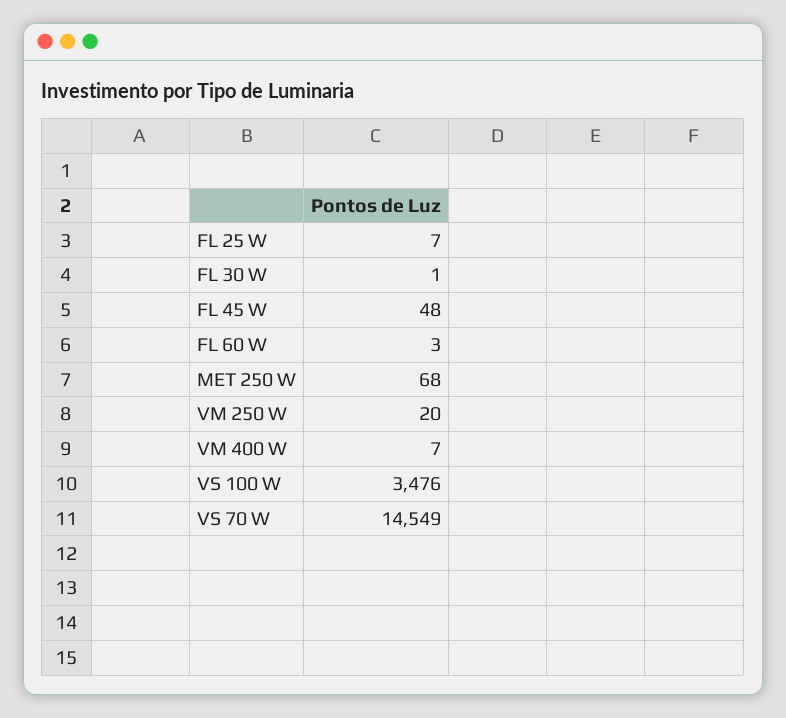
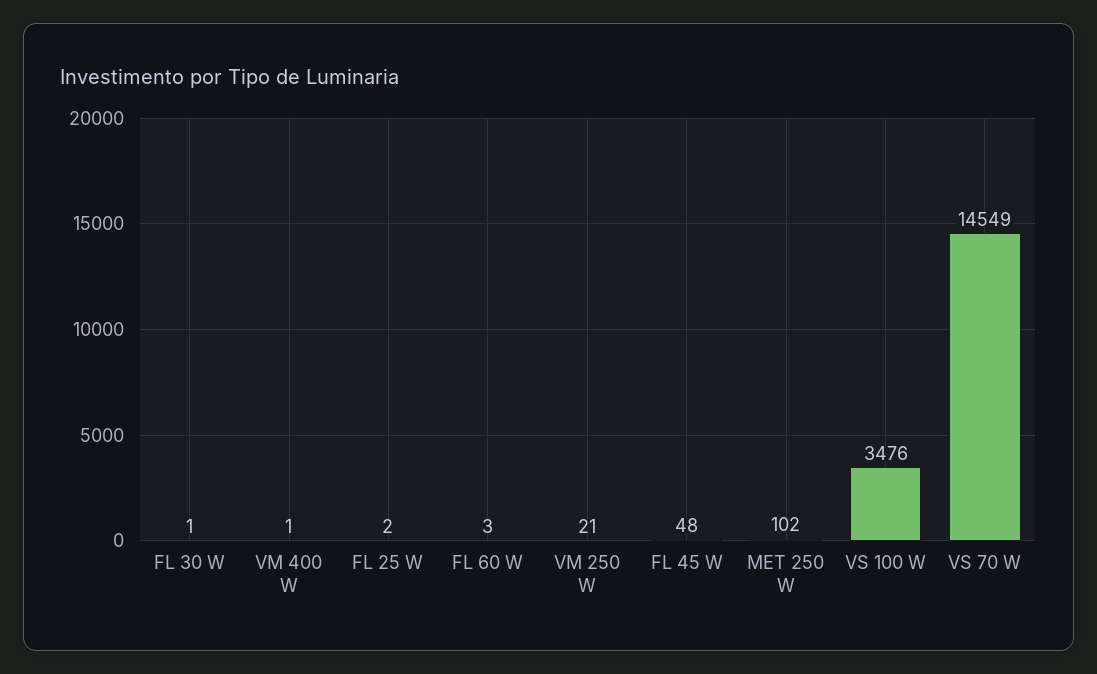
  {
-   "FL 25 W": 7,
+   "FL 25 W": 2,
    "FL 30 W": 1,
    "FL 45 W": 48,
    "FL 60 W": 3,
-   "MET 250 W": 68,
+   "MET 250 W": 102,
-   "VM 250 W": 20,
+   "VM 250 W": 21,
-   "VM 400 W": 7,
+   "VM 400 W": 1,
    "VS 100 W": 3476,
    "VS 70 W": 14549
  }

